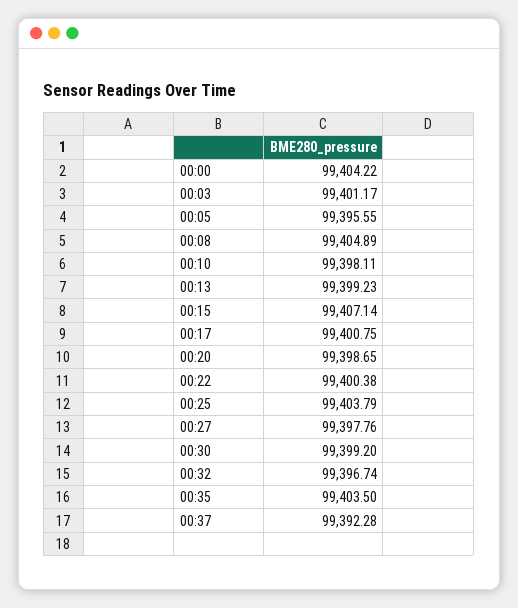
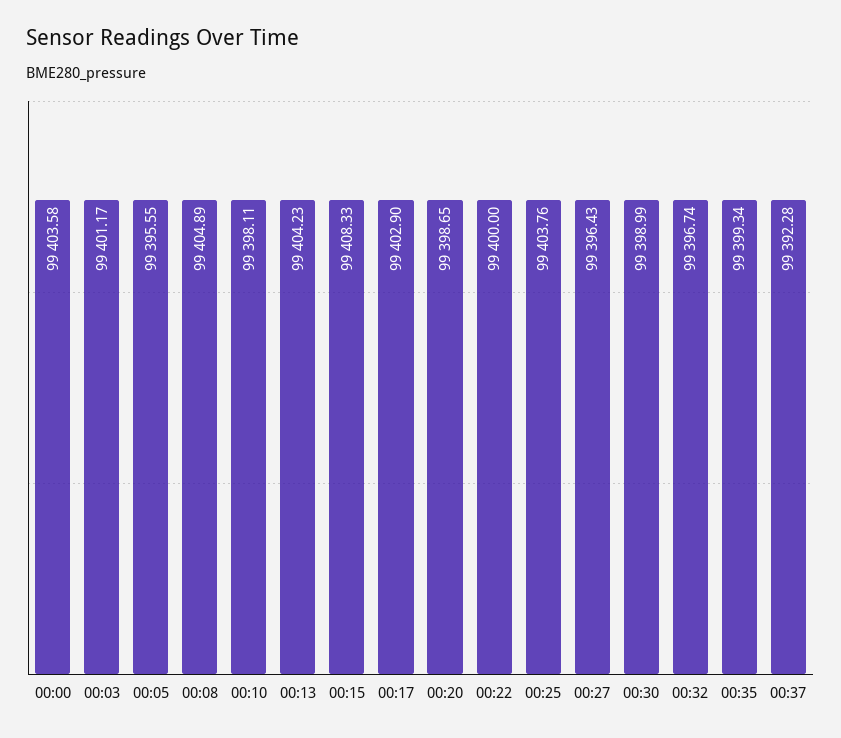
  {
-   "00:00": 99404.22,
+   "00:00": 99403.58,
    "00:03": 99401.17,
    "00:05": 99395.55,
    "00:08": 99404.89,
    "00:10": 99398.11,
-   "00:13": 99399.23,
+   "00:13": 99404.23,
-   "00:15": 99407.14,
+   "00:15": 99408.33,
-   "00:17": 99400.75,
+   "00:17": 99402.9,
    "00:20": 99398.65,
-   "00:22": 99400.38,
+   "00:22": 99400,
-   "00:25": 99403.79,
+   "00:25": 99403.76,
-   "00:27": 99397.76,
+   "00:27": 99396.43,
-   "00:30": 99399.2,
+   "00:30": 99398.99,
    "00:32": 99396.74,
-   "00:35": 99403.5,
+   "00:35": 99399.34,
    "00:37": 99392.28
  }

